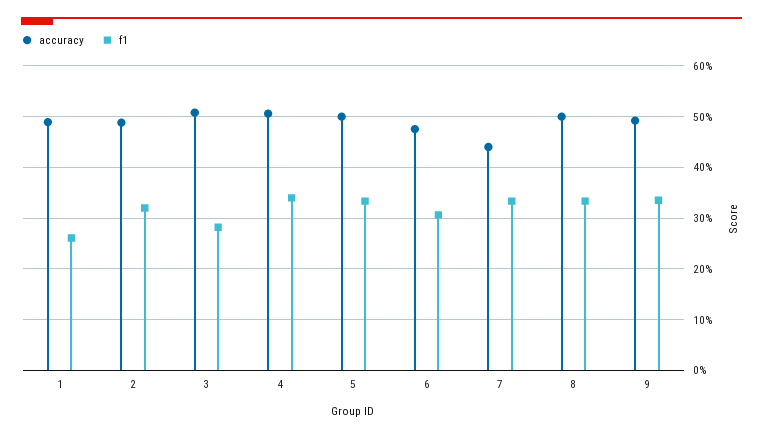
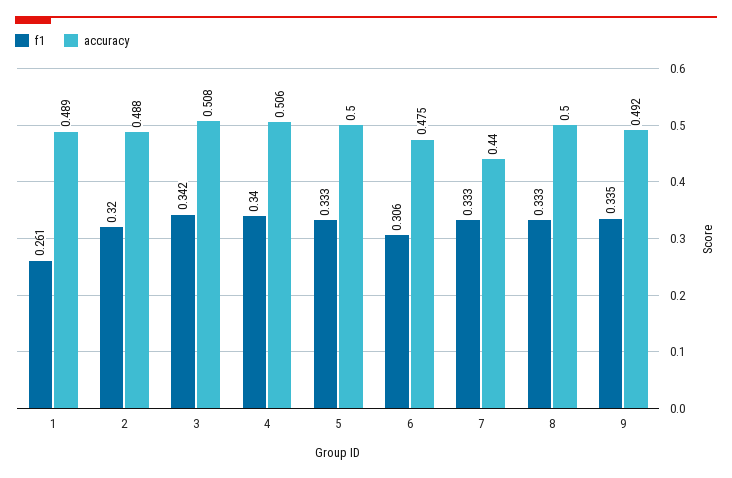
  {
    "accuracy": {
      "1": 0.489,
      "2": 0.488,
      "3": 0.508,
      "4": 0.506,
      "5": 0.5,
      "6": 0.475,
      "7": 0.44,
      "8": 0.5,
      "9": 0.492
    },
    "f1": {
      "1": 0.261,
      "2": 0.32,
-     "3": 0.28,
+     "3": 0.342,
      "4": 0.34,
      "5": 0.333,
      "6": 0.306,
      "7": 0.333,
      "8": 0.333,
      "9": 0.335
    }
  }

